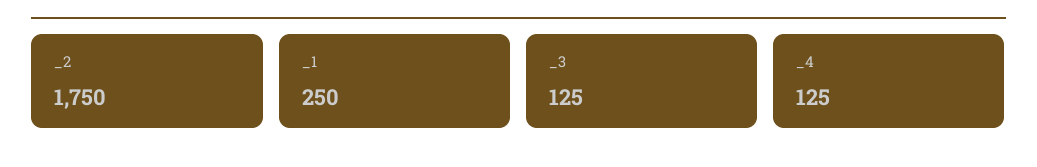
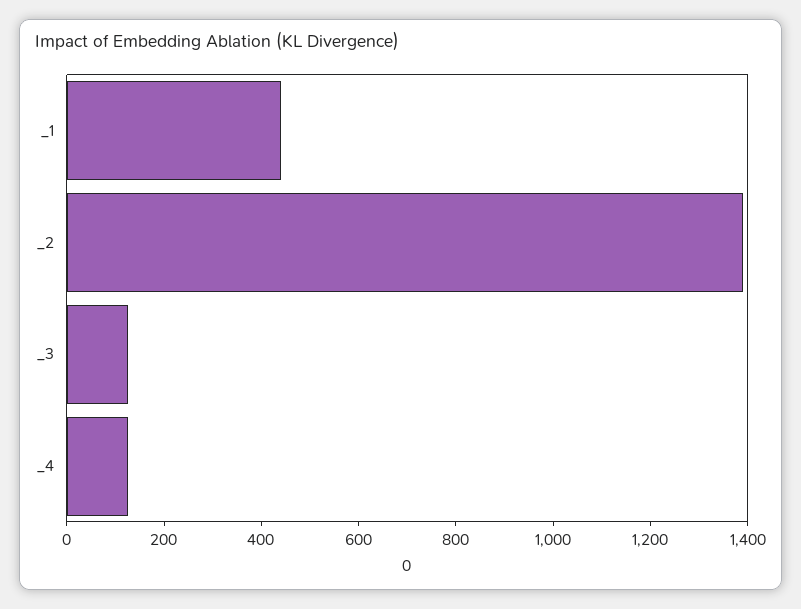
  {
-   "_2": 1750,
+   "_2": 1400,
-   "_1": 250,
+   "_1": 450,
    "_3": 125,
    "_4": 125
  }

